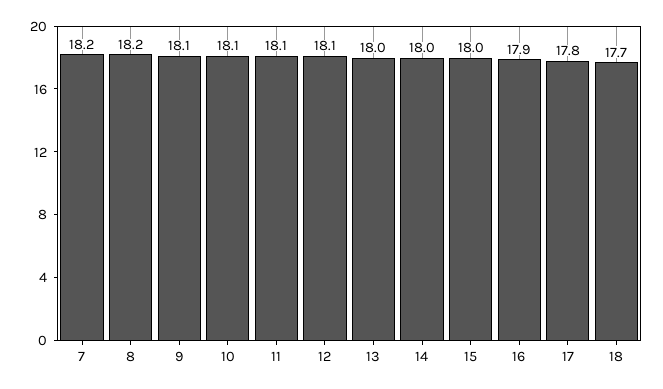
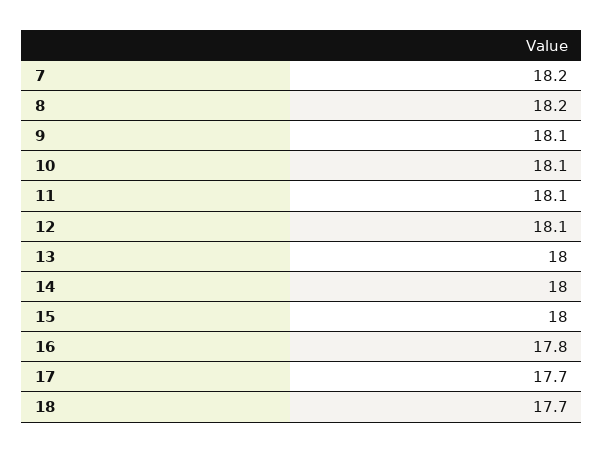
  {
    "7": 18.2,
    "8": 18.2,
    "9": 18.1,
    "10": 18.1,
    "11": 18.1,
    "12": 18.1,
    "13": 18,
    "14": 18,
    "15": 18,
-   "16": 17.9,
+   "16": 17.8,
-   "17": 17.8,
+   "17": 17.7,
    "18": 17.7
  }

